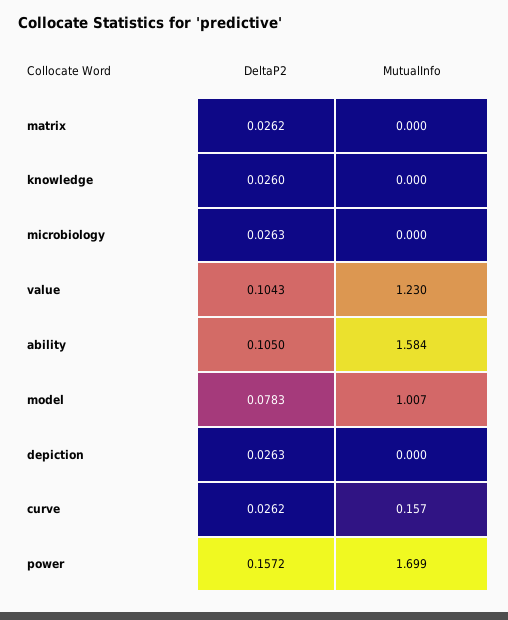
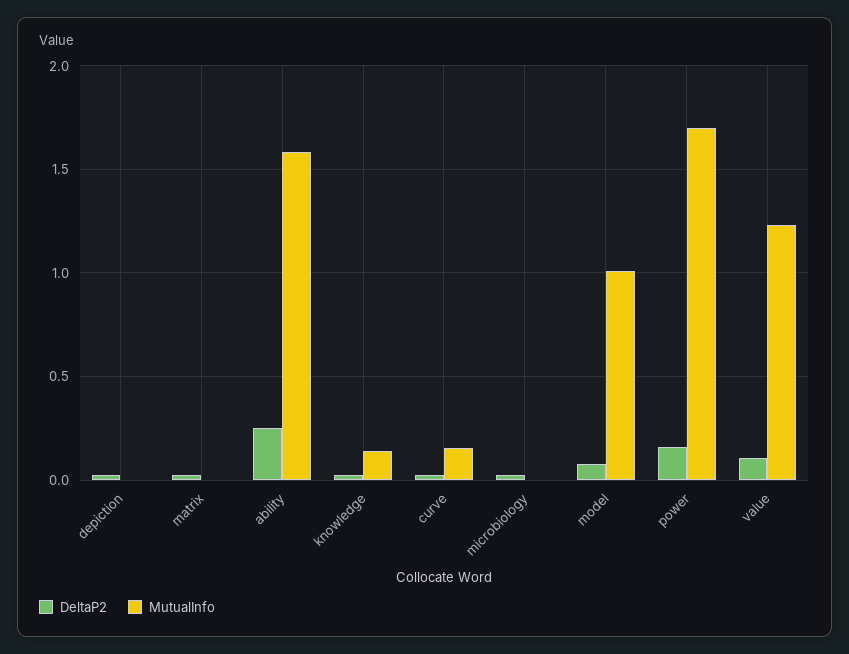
  {
    "DeltaP2": {
      "matrix": 0.0262,
      "knowledge": 0.026,
      "microbiology": 0.0263,
      "value": 0.1043,
-     "ability": 0.105,
+     "ability": 0.25,
      "model": 0.0783,
      "depiction": 0.0263,
      "curve": 0.0262,
      "power": 0.1572
    },
    "MutualInfo": {
      "matrix": 0,
-     "knowledge": 0,
+     "knowledge": 0.15,
      "microbiology": 0,
      "value": 1.23,
      "ability": 1.584,
      "model": 1.007,
      "depiction": 0,
      "curve": 0.157,
      "power": 1.699
    }
  }

